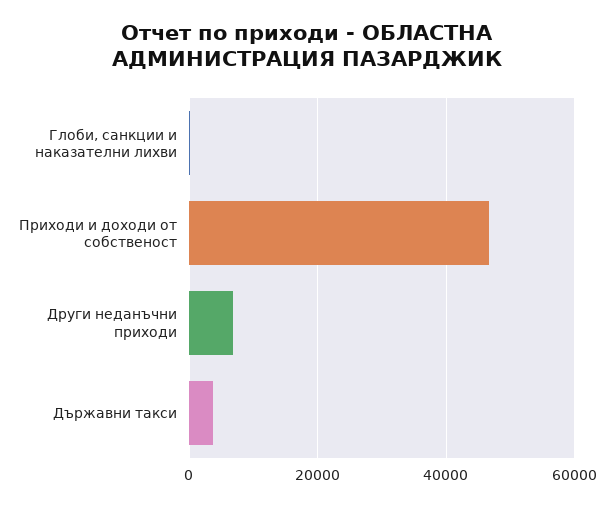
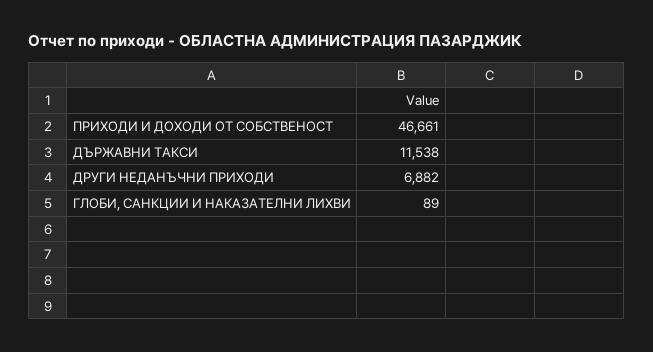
  {
    "Глоби, санкции и наказателни лихви": 89,
    "Приходи и доходи от собственост": 46661,
    "Други неданъчни приходи": 6882,
-   "Държавни такси": 4000
+   "Държавни такси": 11538
  }

